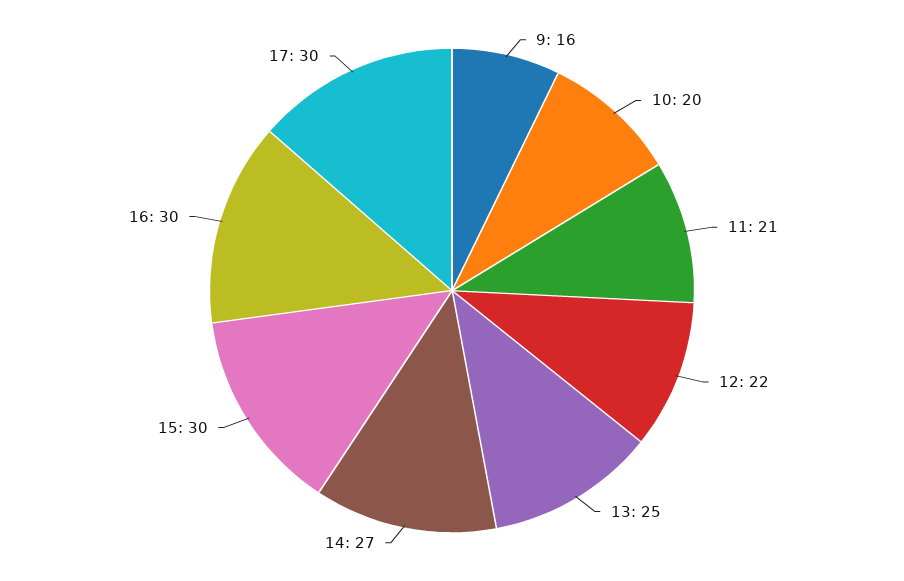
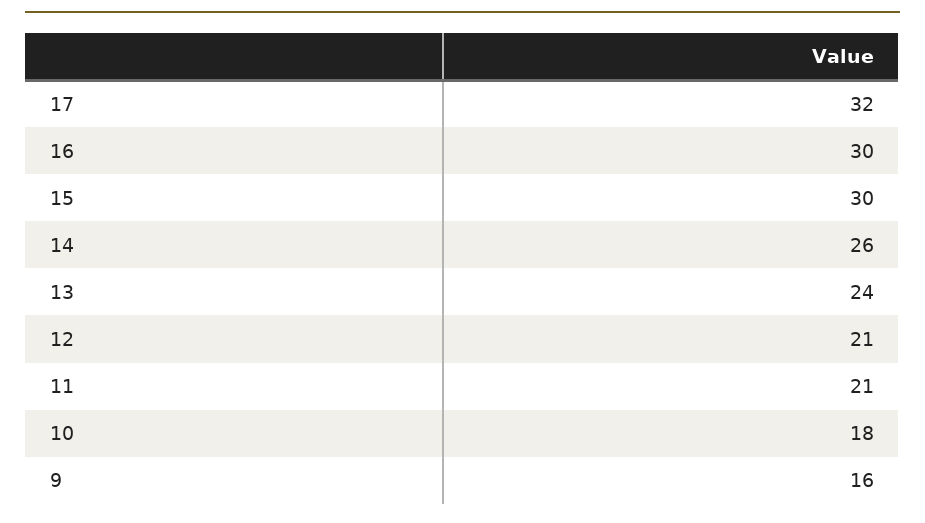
  {
    "9": 16,
-   "10": 20,
+   "10": 18,
    "11": 21,
-   "12": 22,
+   "12": 21,
-   "13": 25,
+   "13": 24,
-   "14": 27,
+   "14": 26,
    "15": 30,
    "16": 30,
-   "17": 30
+   "17": 32
  }

